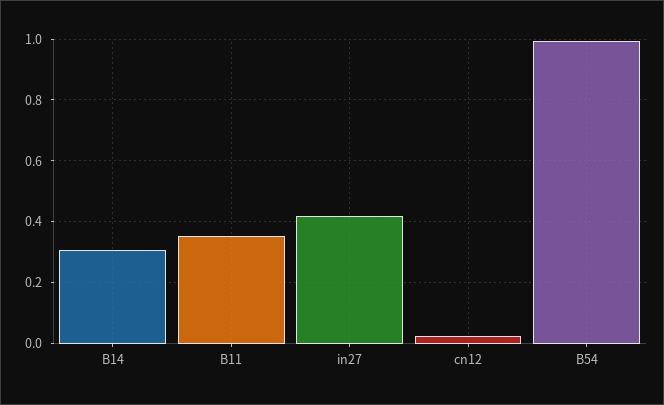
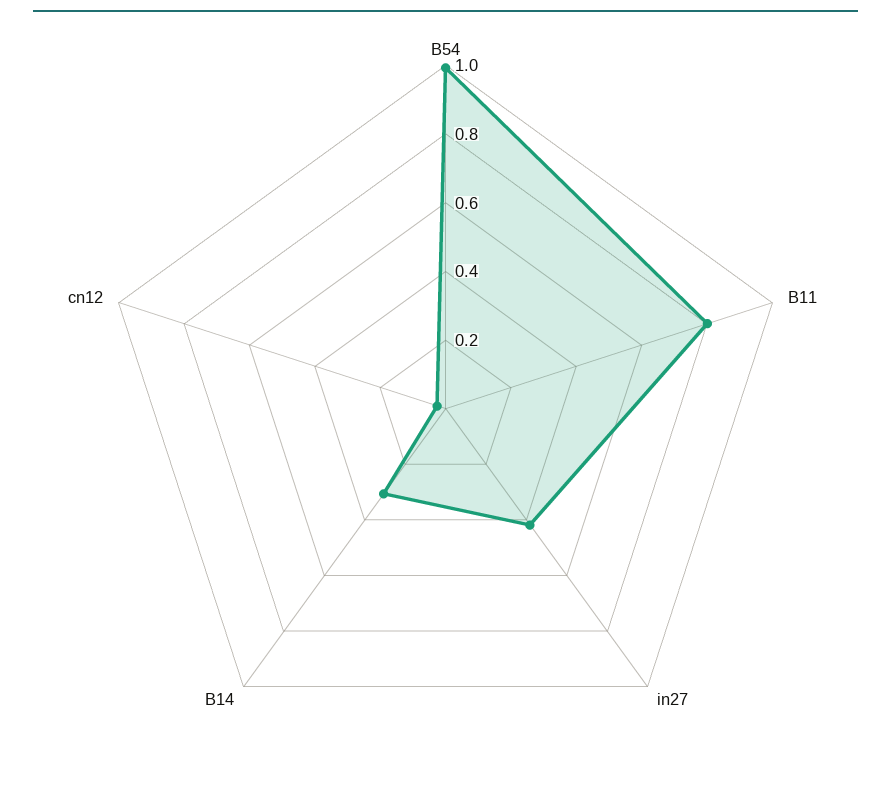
  {
    "B14": 0.3,
-   "B11": 0.36,
+   "B11": 0.8,
    "in27": 0.42,
    "cn12": 0.02,
    "B54": 1
  }

